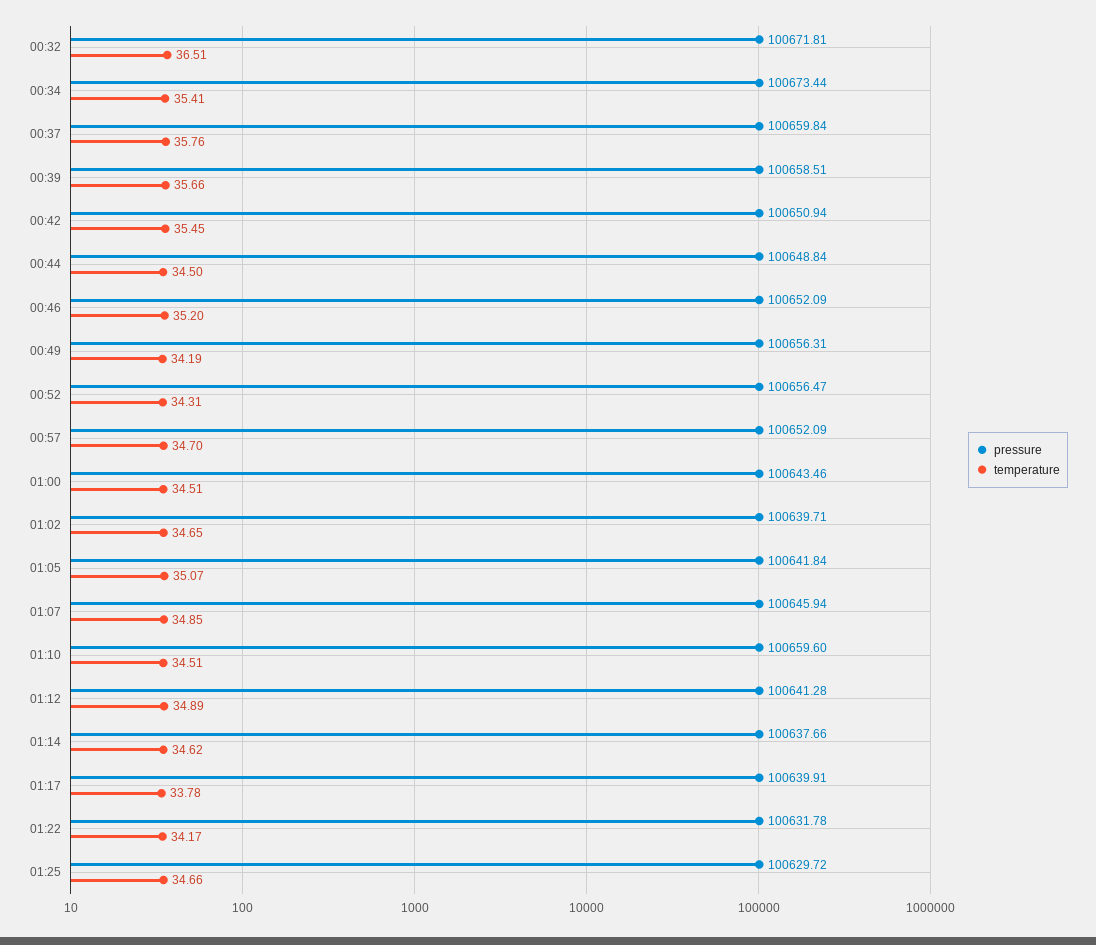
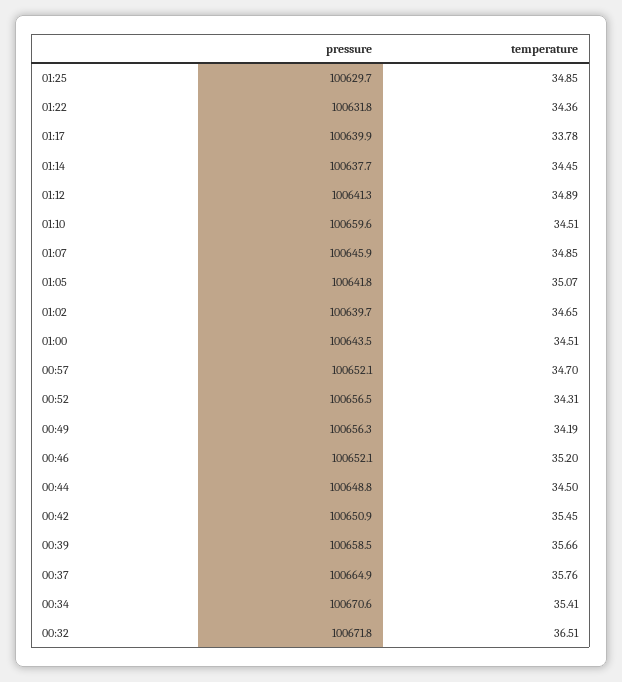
  {
    "pressure": {
      "00:32": 100671.81,
-     "00:34": 100673.44,
+     "00:34": 100670.6,
-     "00:37": 100659.84,
+     "00:37": 100664.9,
      "00:39": 100658.51,
      "00:42": 100650.94,
      "00:44": 100648.84,
      "00:46": 100652.09,
      "00:49": 100656.31,
      "00:52": 100656.47,
      "00:57": 100652.09,
      "01:00": 100643.46,
      "01:02": 100639.71,
      "01:05": 100641.84,
      "01:07": 100645.94,
      "01:10": 100659.6,
      "01:12": 100641.28,
      "01:14": 100637.66,
      "01:17": 100639.91,
      "01:22": 100631.78,
      "01:25": 100629.72
    },
    "temperature": {
      "00:32": 36.51,
      "00:34": 35.41,
      "00:37": 35.76,
      "00:39": 35.66,
      "00:42": 35.45,
      "00:44": 34.5,
      "00:46": 35.2,
      "00:49": 34.19,
      "00:52": 34.31,
      "00:57": 34.7,
      "01:00": 34.51,
      "01:02": 34.65,
      "01:05": 35.07,
      "01:07": 34.85,
      "01:10": 34.51,
      "01:12": 34.89,
-     "01:14": 34.62,
+     "01:14": 34.45,
      "01:17": 33.78,
-     "01:22": 34.17,
+     "01:22": 34.36,
-     "01:25": 34.66
+     "01:25": 34.85
    }
  }

